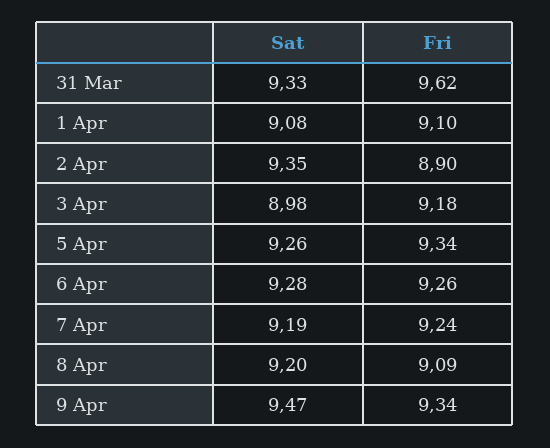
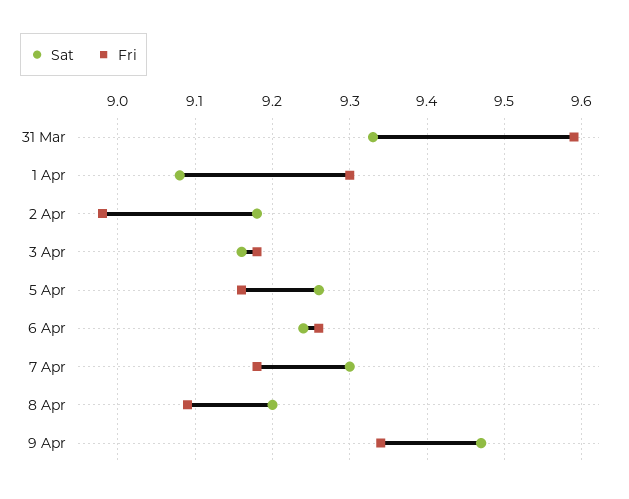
  {
    "Sat": {
      "31 Mar": 9.33,
      "1 Apr": 9.08,
-     "2 Apr": 9.35,
+     "2 Apr": 9.18,
-     "3 Apr": 8.98,
+     "3 Apr": 9.16,
      "5 Apr": 9.26,
-     "6 Apr": 9.28,
+     "6 Apr": 9.24,
-     "7 Apr": 9.19,
+     "7 Apr": 9.3,
      "8 Apr": 9.2,
      "9 Apr": 9.47
    },
    "Fri": {
-     "31 Mar": 9.62,
+     "31 Mar": 9.59,
-     "1 Apr": 9.1,
+     "1 Apr": 9.3,
-     "2 Apr": 8.9,
+     "2 Apr": 8.98,
      "3 Apr": 9.18,
-     "5 Apr": 9.34,
+     "5 Apr": 9.16,
      "6 Apr": 9.26,
-     "7 Apr": 9.24,
+     "7 Apr": 9.18,
      "8 Apr": 9.09,
      "9 Apr": 9.34
    }
  }

